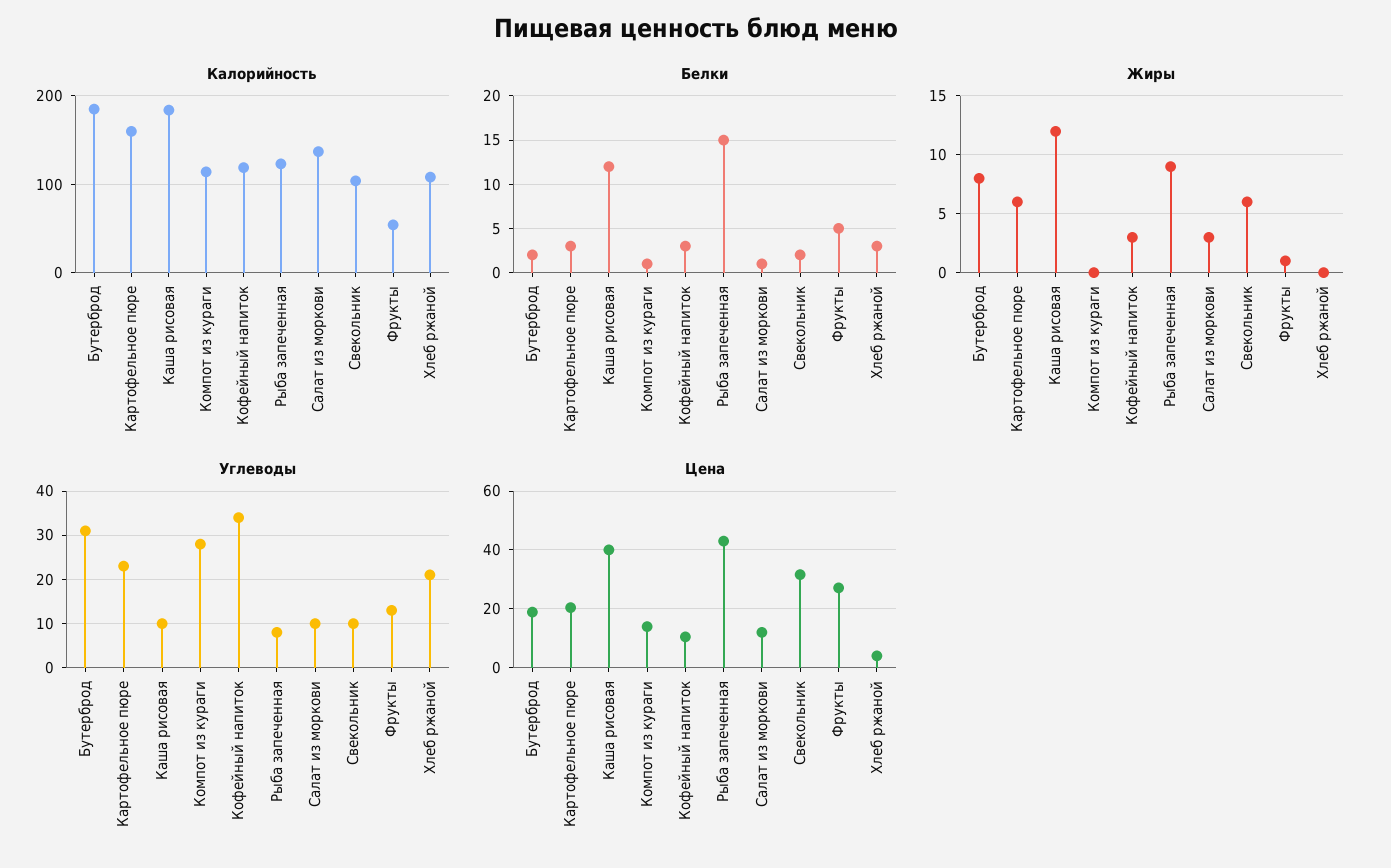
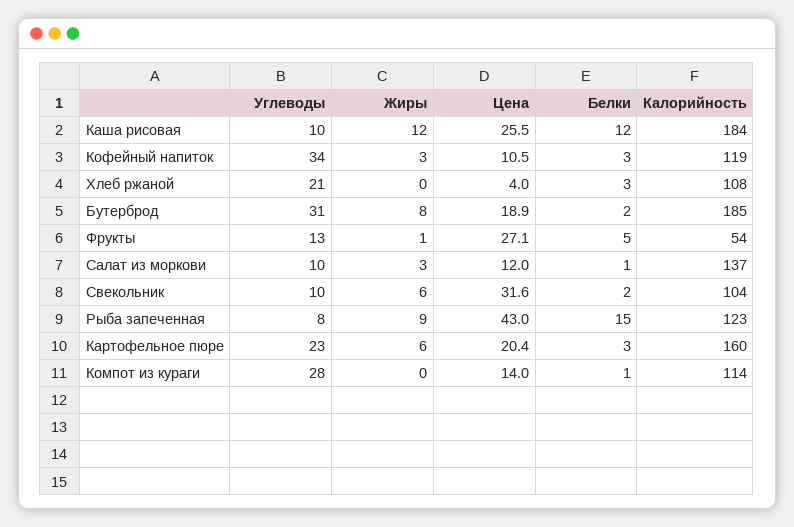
  {
    "Калорийность": {
      "Бутерброд": 185,
      "Картофельное пюре": 160,
      "Каша рисовая": 184,
      "Компот из кураги": 114,
      "Кофейный напиток": 119,
      "Рыба запеченная": 123,
      "Салат из моркови": 137,
      "Свекольник": 104,
      "Фрукты": 54,
      "Хлеб ржаной": 108
    },
    "Белки": {
      "Бутерброд": 2,
      "Картофельное пюре": 3,
      "Каша рисовая": 12,
      "Компот из кураги": 1,
      "Кофейный напиток": 3,
      "Рыба запеченная": 15,
      "Салат из моркови": 1,
      "Свекольник": 2,
      "Фрукты": 5,
      "Хлеб ржаной": 3
    },
    "Жиры": {
      "Бутерброд": 8,
      "Картофельное пюре": 6,
      "Каша рисовая": 12,
      "Компот из кураги": 0,
      "Кофейный напиток": 3,
      "Рыба запеченная": 9,
      "Салат из моркови": 3,
      "Свекольник": 6,
      "Фрукты": 1,
      "Хлеб ржаной": 0
    },
    "Углеводы": {
      "Бутерброд": 31,
      "Картофельное пюре": 23,
      "Каша рисовая": 10,
      "Компот из кураги": 28,
      "Кофейный напиток": 34,
      "Рыба запеченная": 8,
      "Салат из моркови": 10,
      "Свекольник": 10,
      "Фрукты": 13,
      "Хлеб ржаной": 21
    },
    "Цена": {
      "Бутерброд": 18.9,
      "Картофельное пюре": 20.4,
-     "Каша рисовая": 40,
+     "Каша рисовая": 25.5,
      "Компот из кураги": 14,
      "Кофейный напиток": 10.5,
      "Рыба запеченная": 43,
      "Салат из моркови": 12,
      "Свекольник": 31.6,
      "Фрукты": 27.1,
      "Хлеб ржаной": 4
    }
  }

